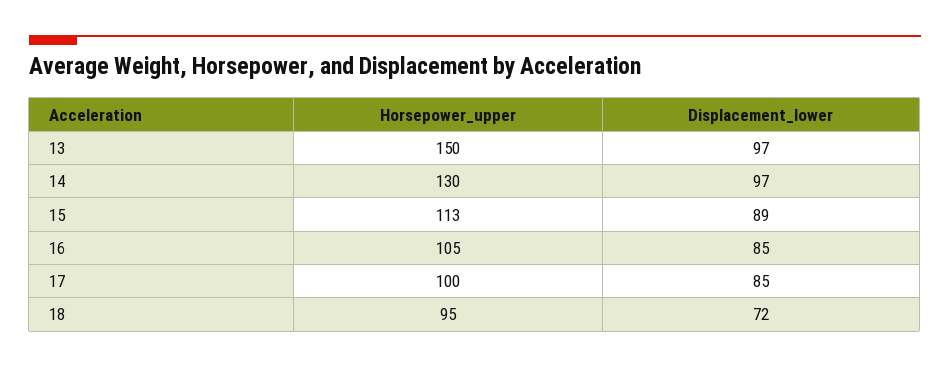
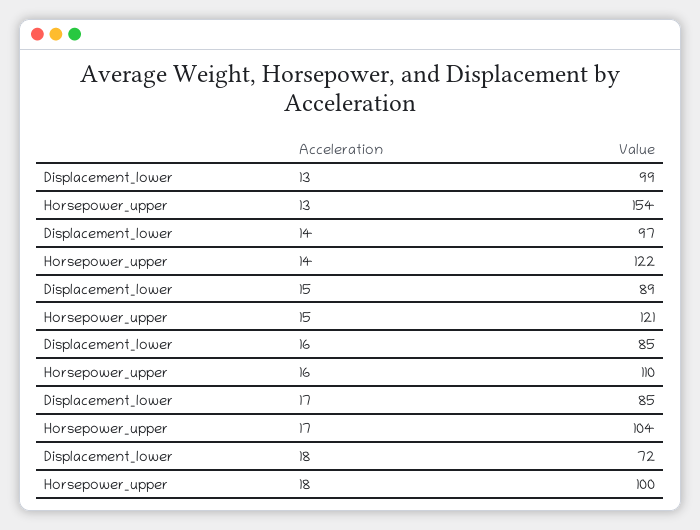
  {
    "Horsepower_upper": {
-     "13": 150,
+     "13": 154,
-     "14": 130,
+     "14": 122,
-     "15": 113,
+     "15": 121,
-     "16": 105,
+     "16": 110,
-     "17": 100,
+     "17": 104,
-     "18": 95
+     "18": 100
    },
    "Displacement_lower": {
-     "13": 97,
+     "13": 99,
      "14": 97,
      "15": 89,
      "16": 85,
      "17": 85,
      "18": 72
    }
  }

